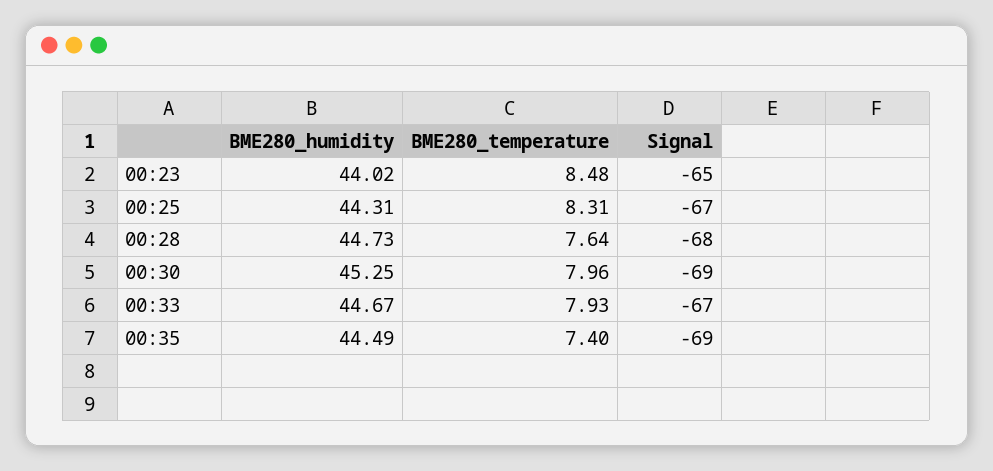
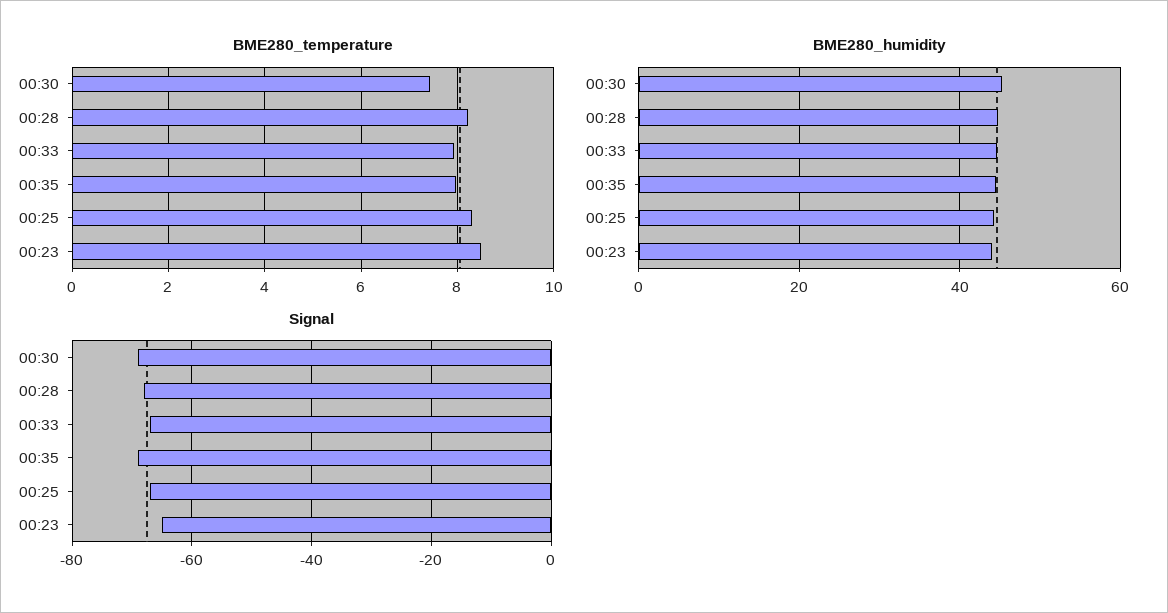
  {
    "BME280_humidity": {
      "00:23": 44.02,
      "00:25": 44.31,
      "00:28": 44.73,
      "00:30": 45.25,
      "00:33": 44.67,
      "00:35": 44.49
    },
    "BME280_temperature": {
      "00:23": 8.48,
      "00:25": 8.31,
-     "00:28": 7.64,
+     "00:28": 8.2,
-     "00:30": 7.96,
+     "00:30": 7.4,
      "00:33": 7.93,
-     "00:35": 7.4
+     "00:35": 8
    },
    "Signal": {
      "00:23": -65,
      "00:25": -67,
      "00:28": -68,
      "00:30": -69,
      "00:33": -67,
      "00:35": -69
    }
  }

